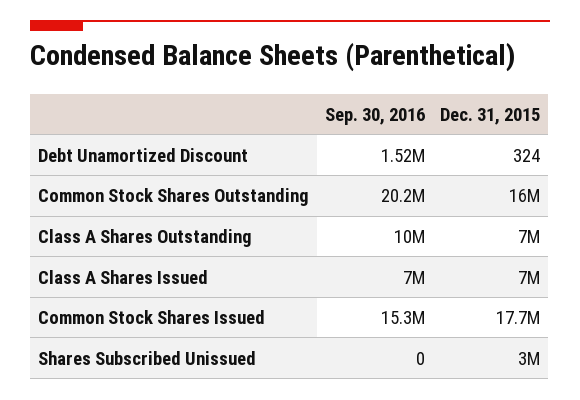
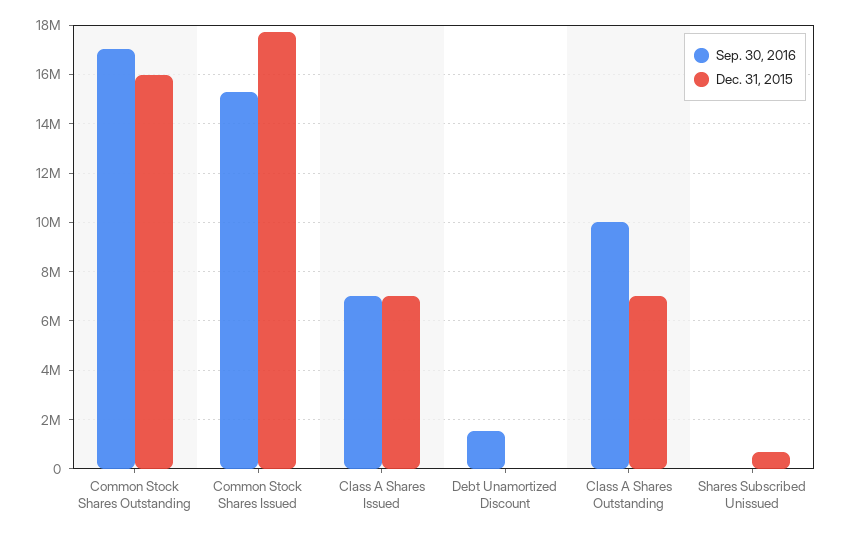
  {
    "Sep. 30, 2016": {
      "Debt Unamortized Discount": 1520000,
-     "Common Stock Shares Outstanding": 20200000,
+     "Common Stock Shares Outstanding": 17000000,
      "Class A Shares Outstanding": 10000000,
      "Class A Shares Issued": 7000000,
      "Common Stock Shares Issued": 15300000,
      "Shares Subscribed Unissued": 0
    },
    "Dec. 31, 2015": {
      "Debt Unamortized Discount": 324,
      "Common Stock Shares Outstanding": 16000000,
      "Class A Shares Outstanding": 7000000,
      "Class A Shares Issued": 7000000,
      "Common Stock Shares Issued": 17700000,
-     "Shares Subscribed Unissued": 3000000
+     "Shares Subscribed Unissued": 750000
    }
  }

